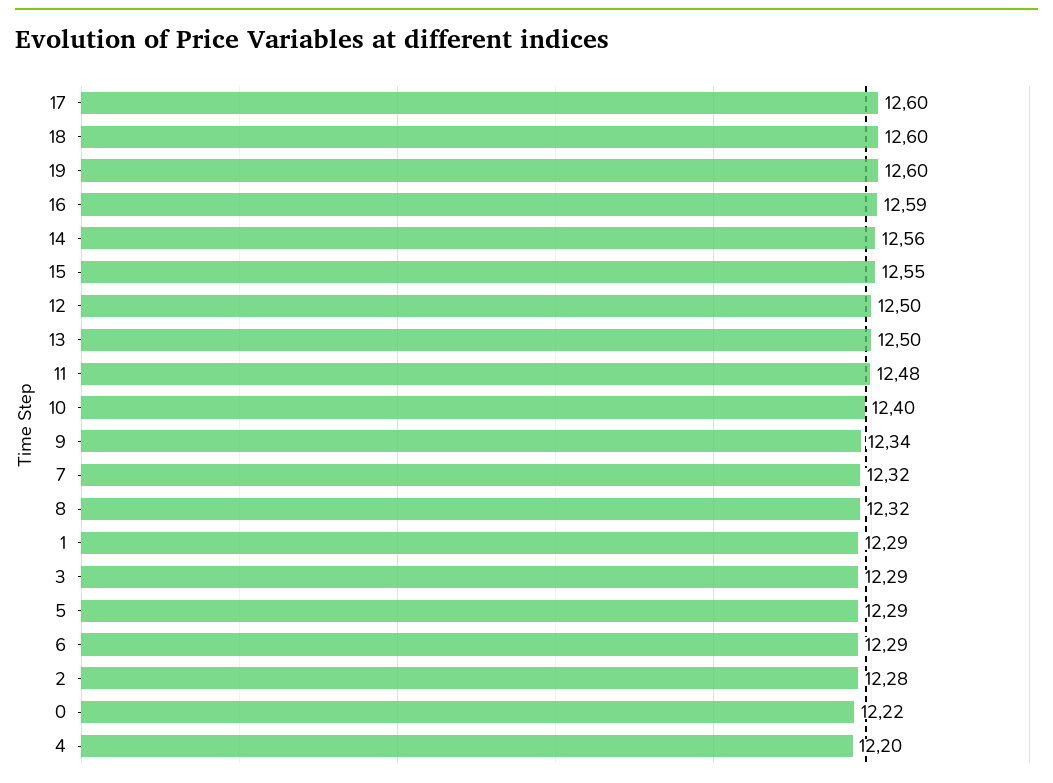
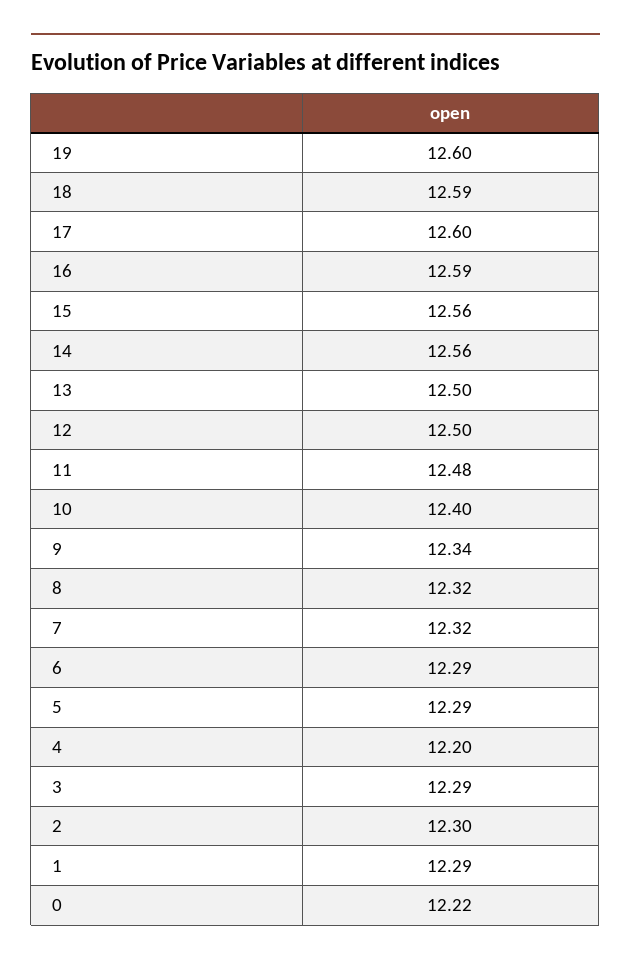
  {
    "17": 12.6,
-   "18": 12.6,
+   "18": 12.59,
    "19": 12.6,
    "16": 12.59,
    "14": 12.56,
-   "15": 12.55,
+   "15": 12.56,
    "12": 12.5,
    "13": 12.5,
    "11": 12.48,
    "10": 12.4,
    "9": 12.34,
    "7": 12.32,
    "8": 12.32,
    "1": 12.29,
    "3": 12.29,
    "5": 12.29,
    "6": 12.29,
-   "2": 12.28,
+   "2": 12.3,
    "0": 12.22,
    "4": 12.2
  }

